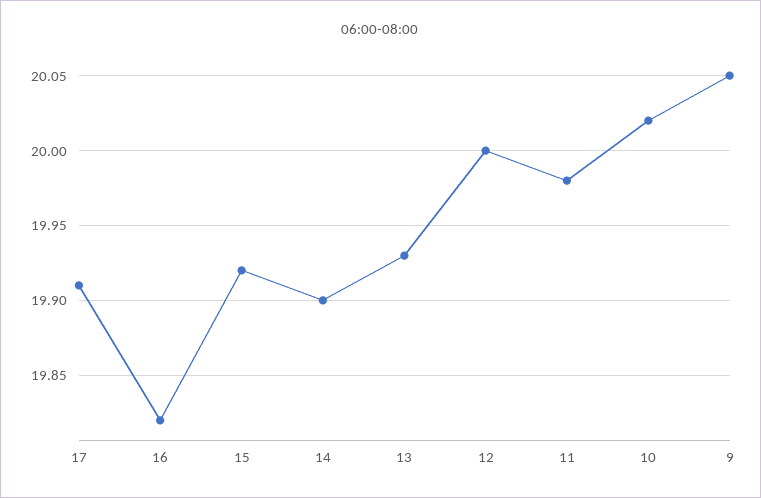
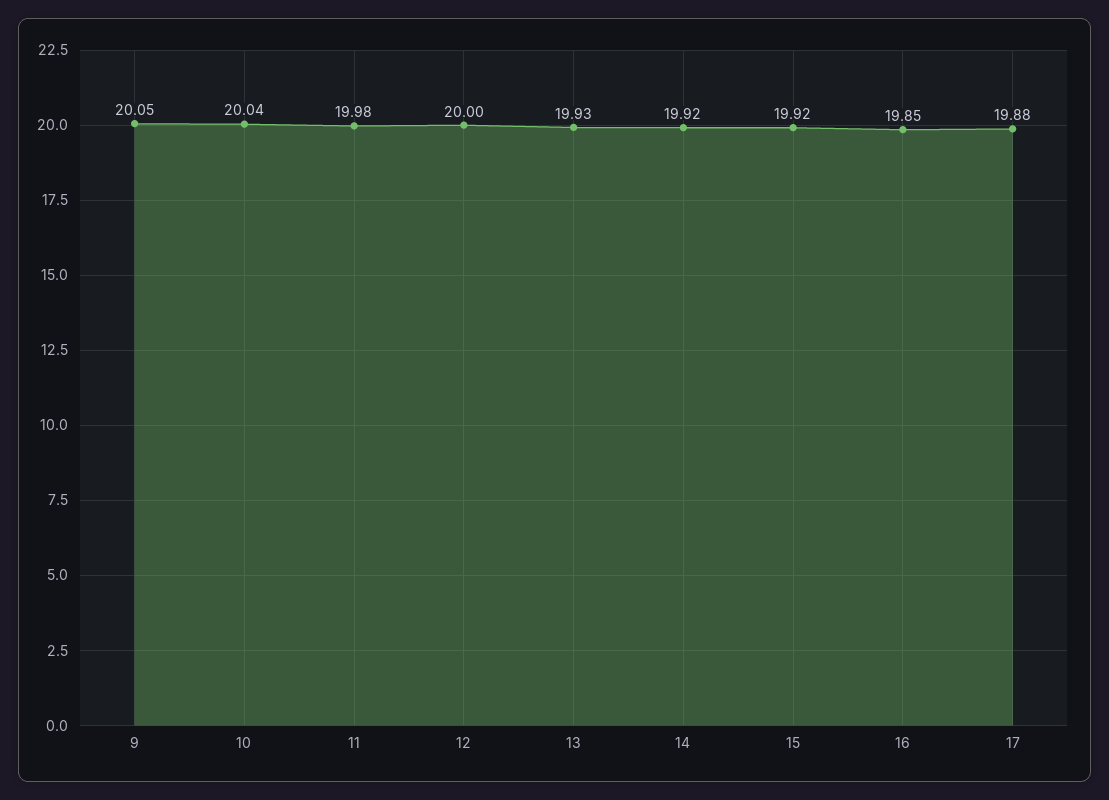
  {
-   "17": 19.91,
+   "17": 19.88,
-   "16": 19.82,
+   "16": 19.85,
    "15": 19.92,
-   "14": 19.9,
+   "14": 19.92,
    "13": 19.93,
    "12": 20,
    "11": 19.98,
-   "10": 20.02,
+   "10": 20.04,
    "9": 20.05
  }

